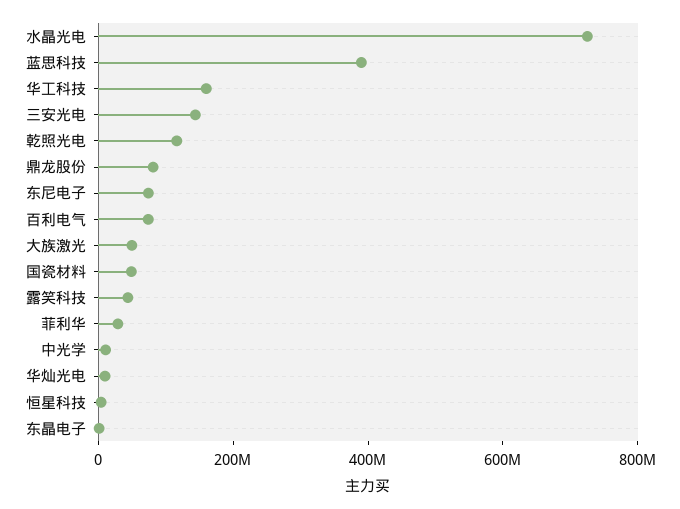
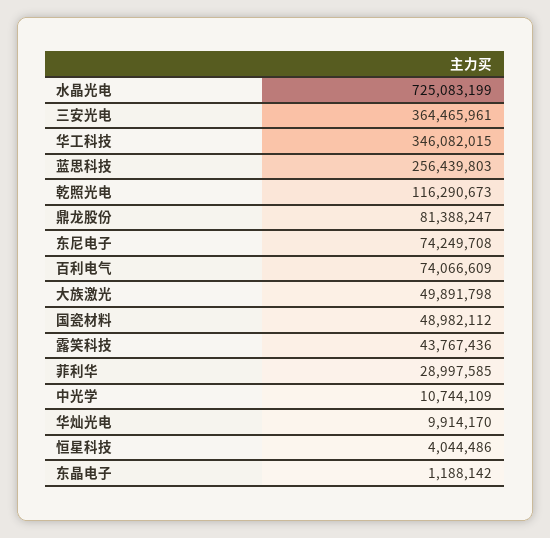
  {
    "水晶光电": 725083199,
-   "蓝思科技": 400000000,
+   "蓝思科技": 256439803,
-   "华工科技": 150000000,
+   "华工科技": 346082015,
-   "三安光电": 150000000,
+   "三安光电": 364465961,
    "乾照光电": 116290673,
    "鼎龙股份": 81388247,
    "东尼电子": 74249708,
    "百利电气": 74066609,
    "大族激光": 49891798,
    "国瓷材料": 48982112,
    "露笑科技": 43767436,
    "菲利华": 28997585,
    "中光学": 10744109,
    "华灿光电": 9914170,
    "恒星科技": 4044486,
    "东晶电子": 1188142
  }

